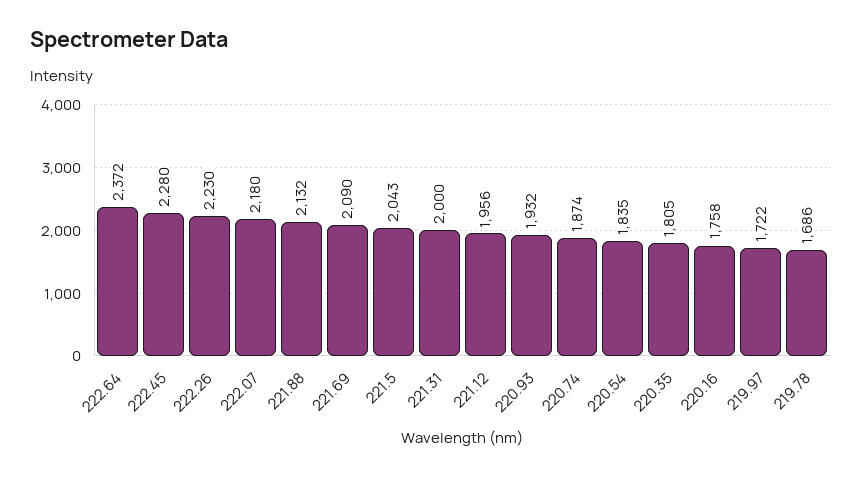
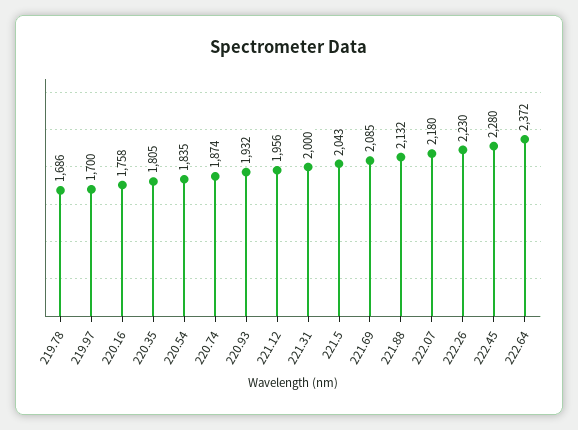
  {
    "222.64": 2372,
    "222.45": 2280,
    "222.26": 2230,
    "222.07": 2180,
    "221.88": 2132,
-   "221.69": 2090,
+   "221.69": 2085,
    "221.5": 2043,
    "221.31": 2000,
    "221.12": 1956,
    "220.93": 1932,
    "220.74": 1874,
    "220.54": 1835,
    "220.35": 1805,
    "220.16": 1758,
-   "219.97": 1722,
+   "219.97": 1700,
    "219.78": 1686
  }

